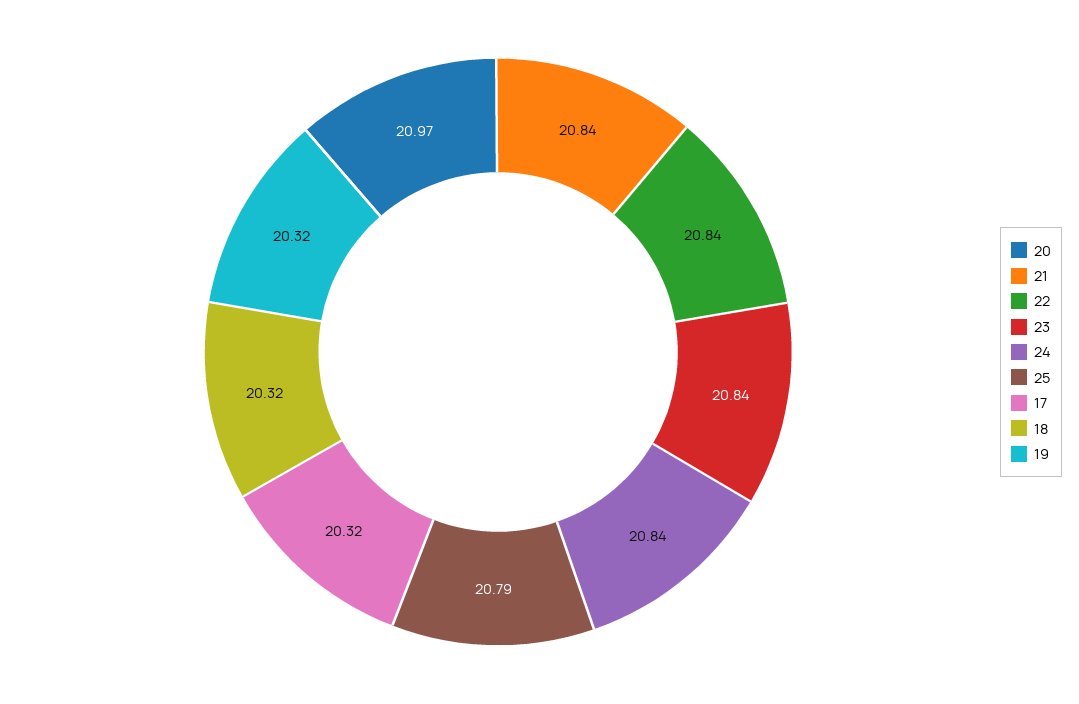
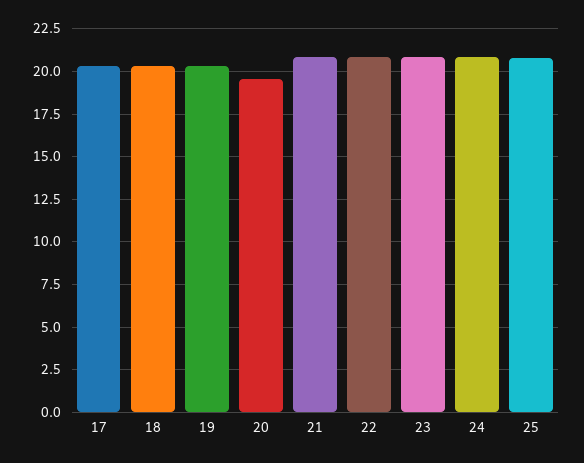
  {
-   "20": 20.97,
+   "20": 19.5,
    "21": 20.84,
    "22": 20.84,
    "23": 20.84,
    "24": 20.84,
    "25": 20.79,
    "17": 20.32,
    "18": 20.32,
    "19": 20.32
  }

